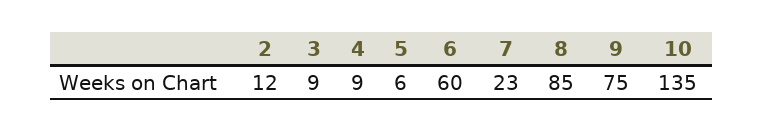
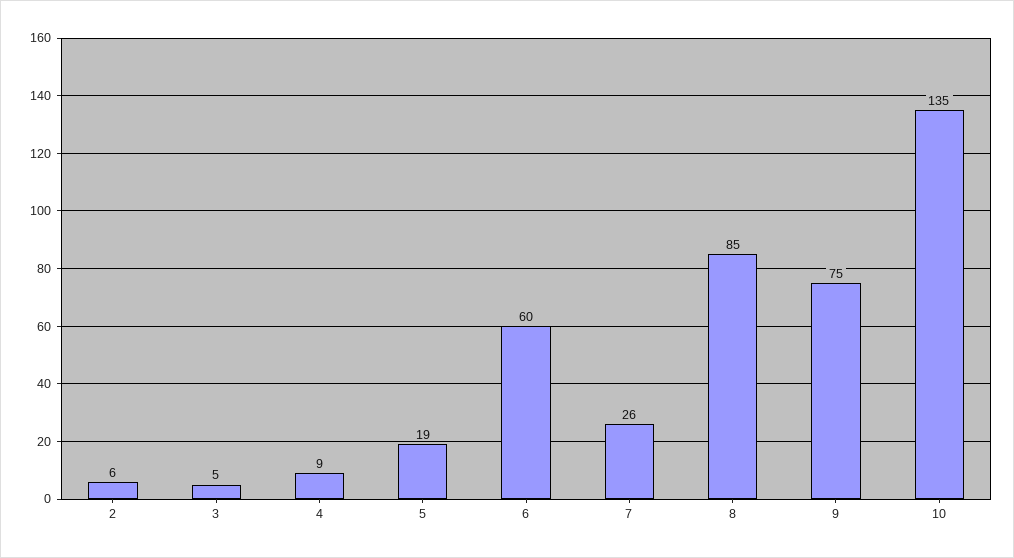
  {
-   "2": 12,
+   "2": 6,
-   "3": 9,
+   "3": 5,
    "4": 9,
-   "5": 6,
+   "5": 19,
    "6": 60,
-   "7": 23,
+   "7": 26,
    "8": 85,
    "9": 75,
    "10": 135
  }

